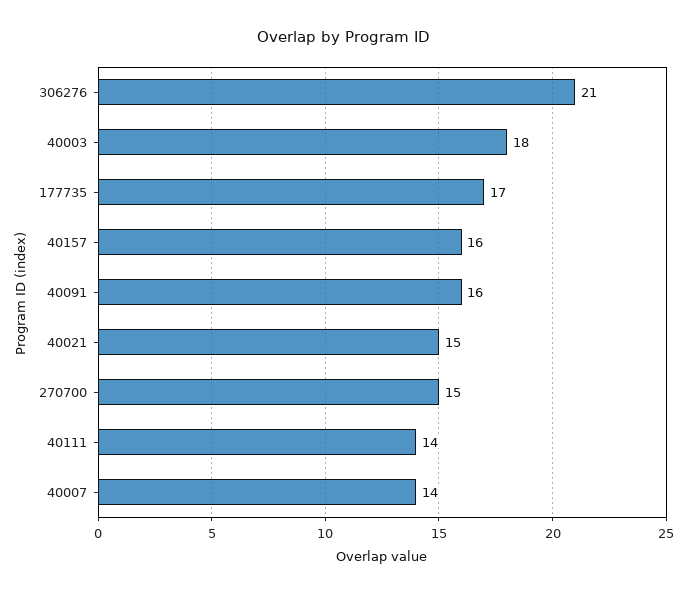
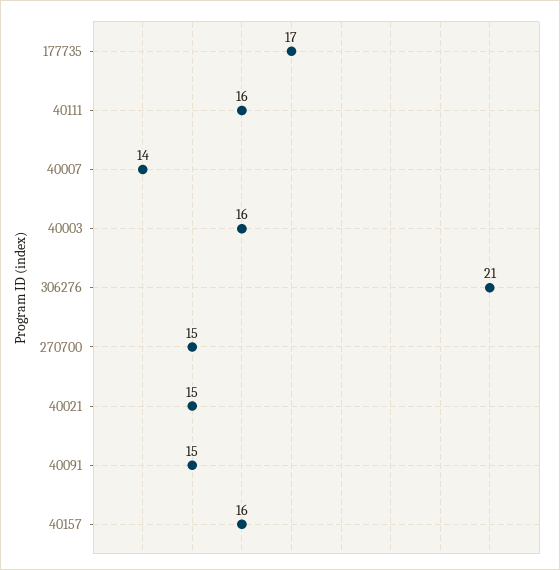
  {
    "306276": 21,
-   "40003": 18,
+   "40003": 16,
    "177735": 17,
    "40157": 16,
-   "40091": 16,
+   "40091": 15,
    "40021": 15,
    "270700": 15,
-   "40111": 14,
+   "40111": 16,
    "40007": 14
  }

